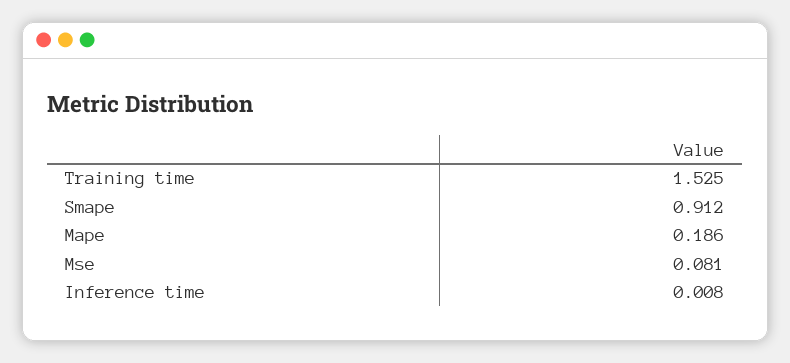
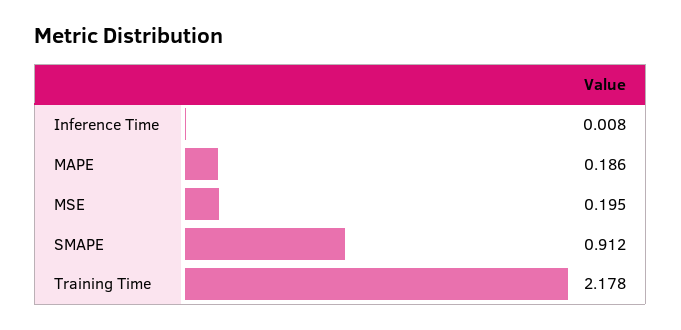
  {
-   "Training time": 1.525,
+   "Training time": 2.178,
    "Smape": 0.912,
    "Mape": 0.186,
-   "Mse": 0.081,
+   "Mse": 0.195,
    "Inference time": 0.008
  }

